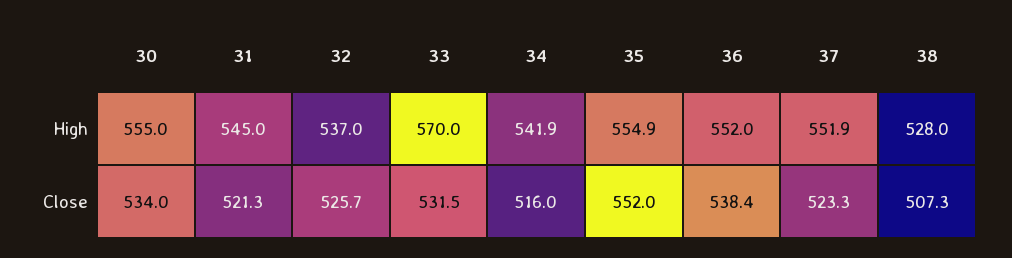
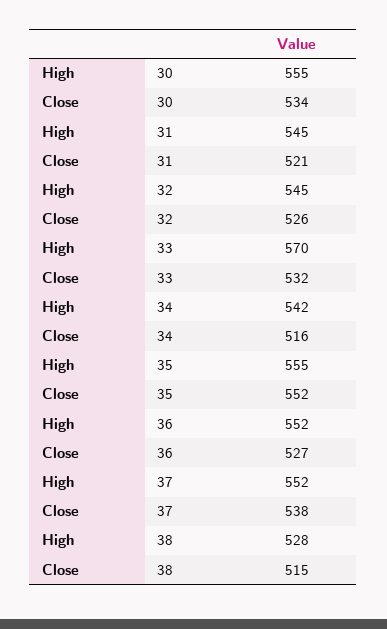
  {
    "30": {
      "High": 555,
      "Close": 534
    },
    "31": {
      "High": 545,
      "Close": 521.3
    },
    "32": {
-     "High": 537,
+     "High": 545,
      "Close": 525.7
    },
    "33": {
      "High": 570,
      "Close": 531.5
    },
    "34": {
      "High": 541.9,
      "Close": 516
    },
    "35": {
      "High": 554.9,
      "Close": 552
    },
    "36": {
      "High": 552,
-     "Close": 538.4
+     "Close": 527
    },
    "37": {
      "High": 551.9,
-     "Close": 523.3
+     "Close": 538
    },
    "38": {
      "High": 528,
-     "Close": 507.3
+     "Close": 515
    }
  }

